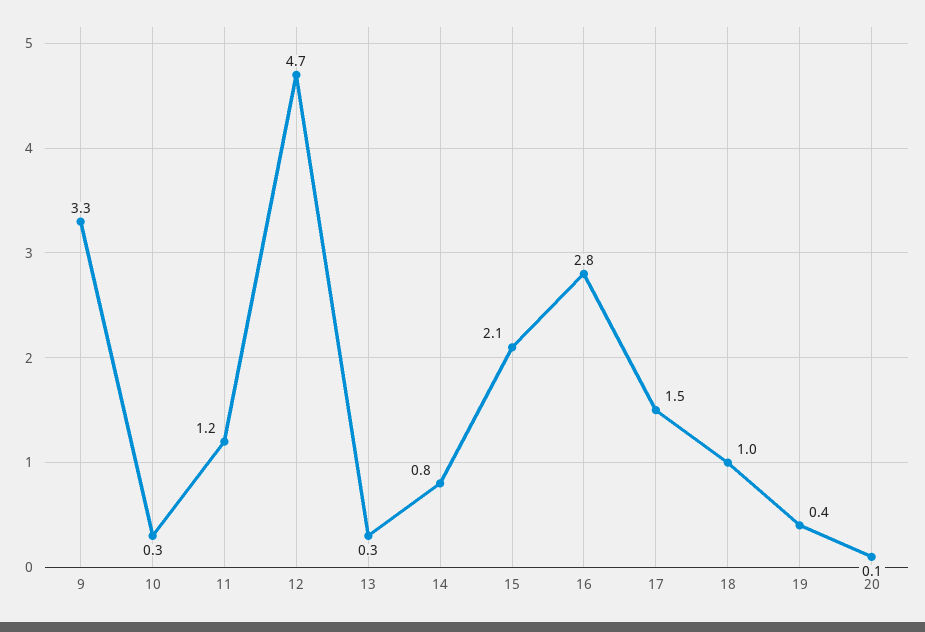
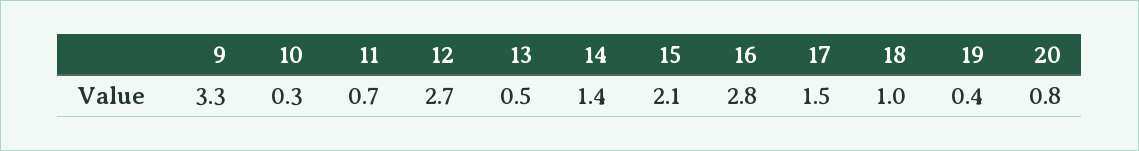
  {
    "9": 3.3,
    "10": 0.3,
-   "11": 1.2,
+   "11": 0.7,
-   "12": 4.7,
+   "12": 2.7,
-   "13": 0.3,
+   "13": 0.5,
-   "14": 0.8,
+   "14": 1.4,
    "15": 2.1,
    "16": 2.8,
    "17": 1.5,
    "18": 1,
    "19": 0.4,
-   "20": 0.1
+   "20": 0.8
  }

